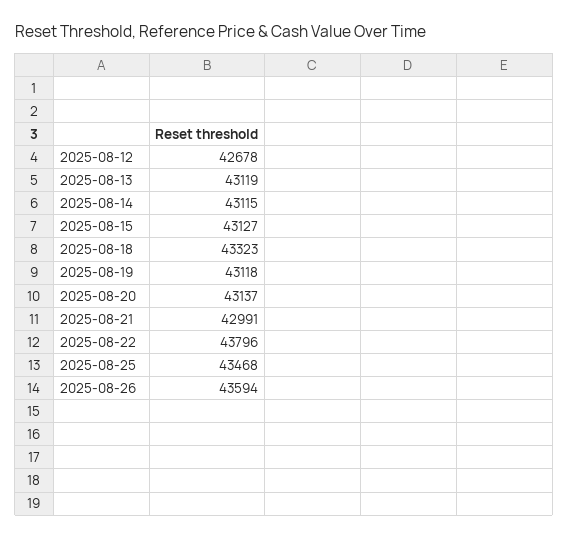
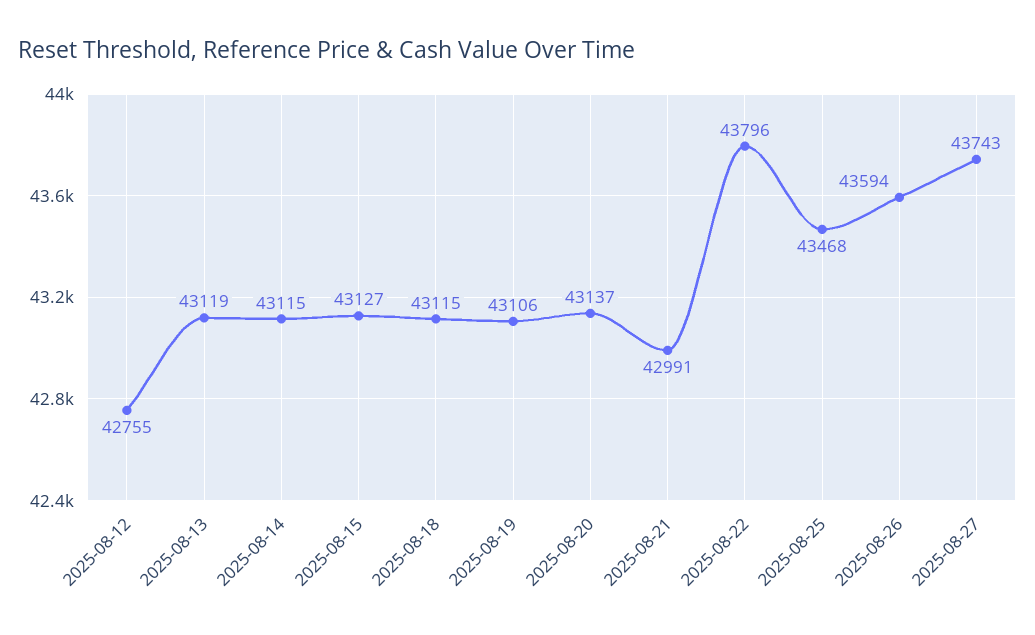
  {
-   "2025-08-12": 42678,
+   "2025-08-12": 42755,
    "2025-08-13": 43119,
    "2025-08-14": 43115,
    "2025-08-15": 43127,
-   "2025-08-18": 43323,
+   "2025-08-18": 43115,
-   "2025-08-19": 43118,
+   "2025-08-19": 43106,
    "2025-08-20": 43137,
    "2025-08-21": 42991,
    "2025-08-22": 43796,
    "2025-08-25": 43468,
-   "2025-08-26": 43594
+   "2025-08-26": 43594,
+   "2025-08-27": 43743
  }

